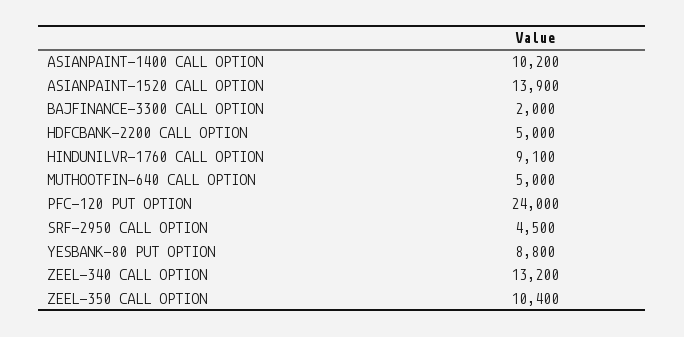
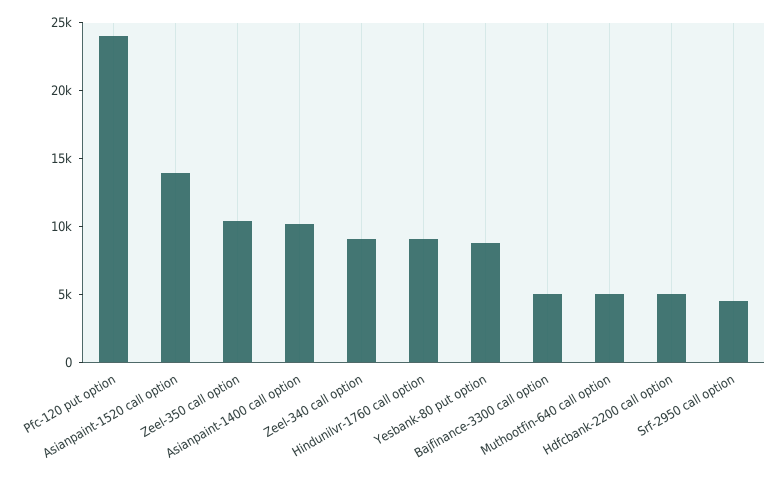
  {
    "ASIANPAINT-1400 CALL OPTION": 10200,
    "ASIANPAINT-1520 CALL OPTION": 13900,
-   "BAJFINANCE-3300 CALL OPTION": 2000,
+   "BAJFINANCE-3300 CALL OPTION": 5000,
    "HDFCBANK-2200 CALL OPTION": 5000,
    "HINDUNILVR-1760 CALL OPTION": 9100,
    "MUTHOOTFIN-640 CALL OPTION": 5000,
    "PFC-120 PUT OPTION": 24000,
    "SRF-2950 CALL OPTION": 4500,
    "YESBANK-80 PUT OPTION": 8800,
-   "ZEEL-340 CALL OPTION": 13200,
+   "ZEEL-340 CALL OPTION": 9000,
    "ZEEL-350 CALL OPTION": 10400
  }

